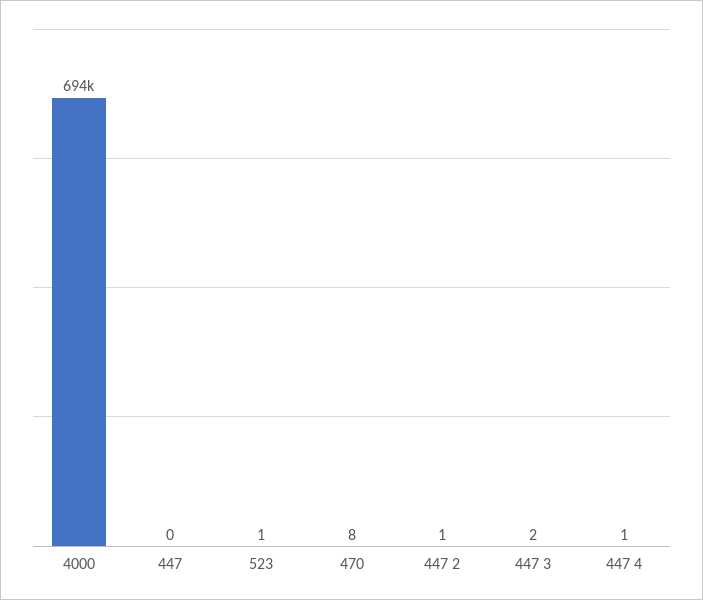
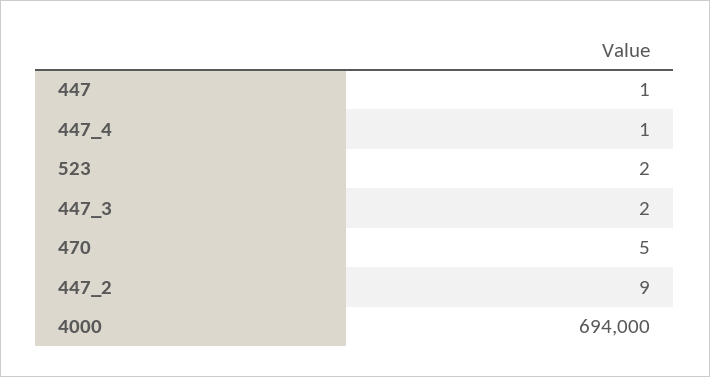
  {
    "4000": 694000,
-   "447": 0,
+   "447": 1,
-   "523": 1,
+   "523": 2,
-   "470": 8,
+   "470": 5,
-   "447 2": 1,
+   "447 2": 9,
    "447 3": 2,
    "447 4": 1
  }

